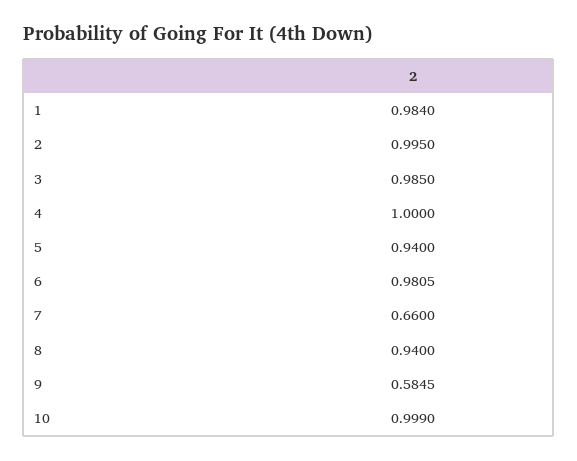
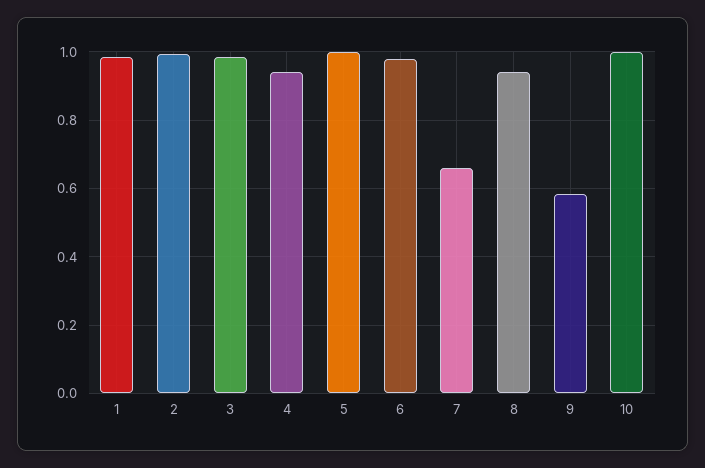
  {
    "1": 0.984,
    "2": 0.995,
    "3": 0.985,
-   "4": 1,
+   "4": 0.94,
-   "5": 0.94,
+   "5": 1,
    "6": 0.9805,
    "7": 0.66,
    "8": 0.94,
    "9": 0.5845,
    "10": 0.999
  }

